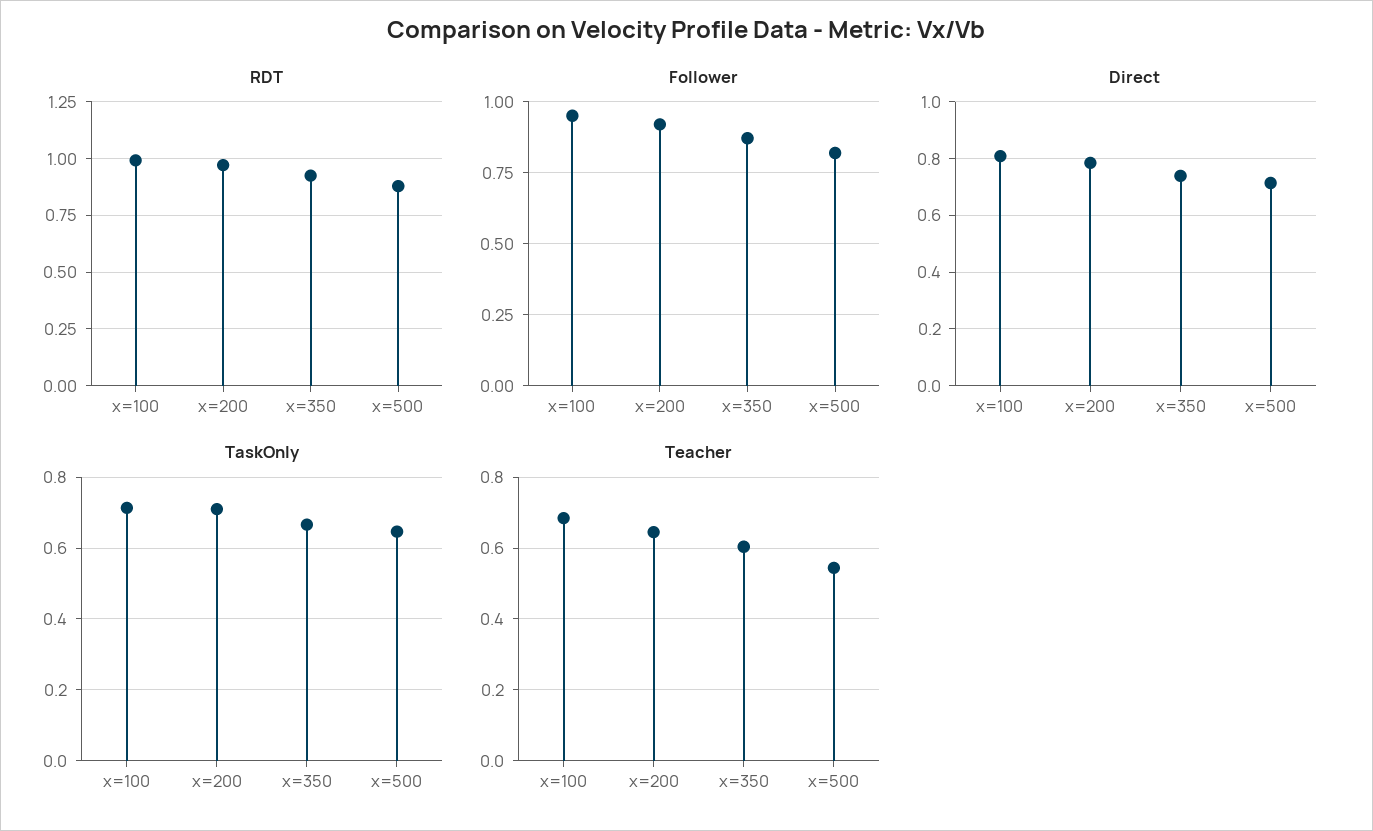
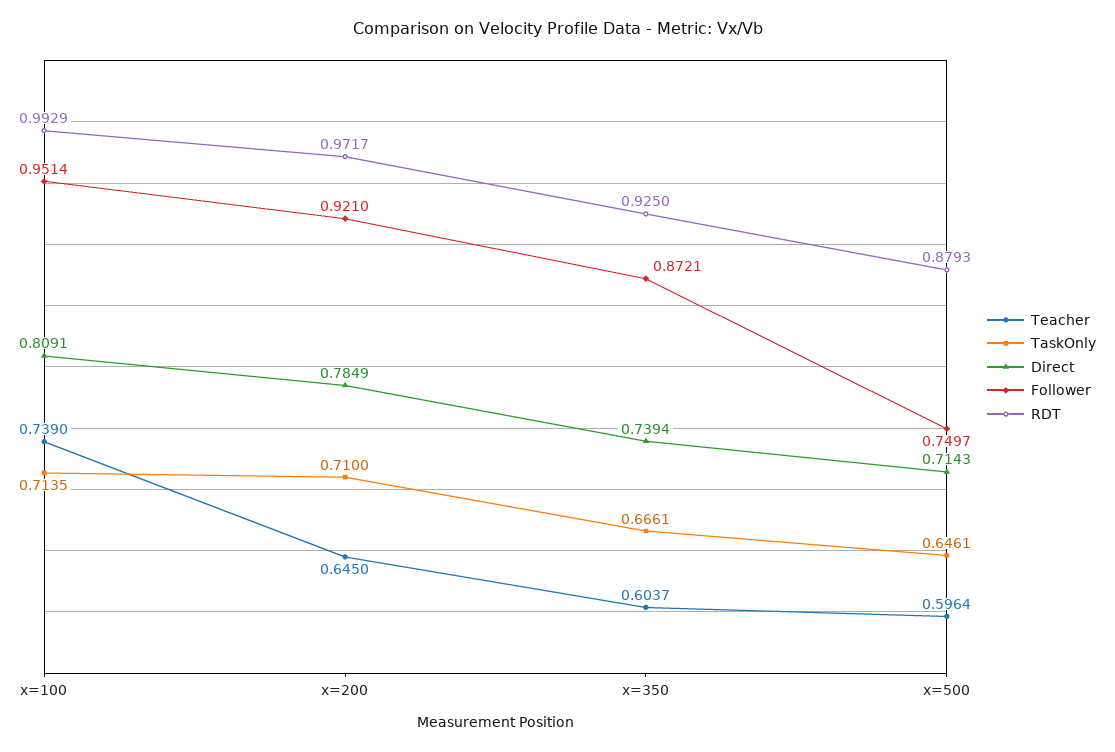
  {
    "RDT": {
      "x=100": 0.9929,
      "x=200": 0.9717,
      "x=350": 0.925,
      "x=500": 0.8793
    },
    "Follower": {
      "x=100": 0.9514,
      "x=200": 0.921,
      "x=350": 0.8721,
-     "x=500": 0.825
+     "x=500": 0.7497
    },
    "Direct": {
      "x=100": 0.8091,
      "x=200": 0.7849,
      "x=350": 0.7394,
      "x=500": 0.7143
    },
    "TaskOnly": {
      "x=100": 0.7135,
      "x=200": 0.71,
      "x=350": 0.6661,
      "x=500": 0.6461
    },
    "Teacher": {
-     "x=100": 0.68,
+     "x=100": 0.739,
      "x=200": 0.645,
      "x=350": 0.6037,
-     "x=500": 0.54
+     "x=500": 0.5964
    }
  }

